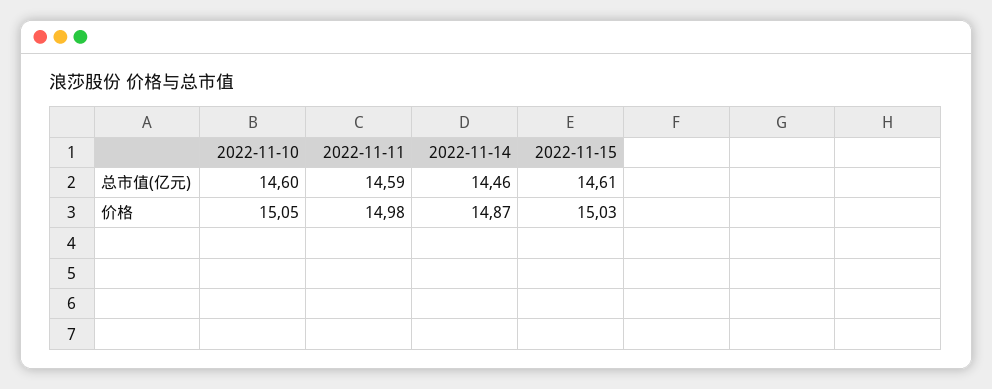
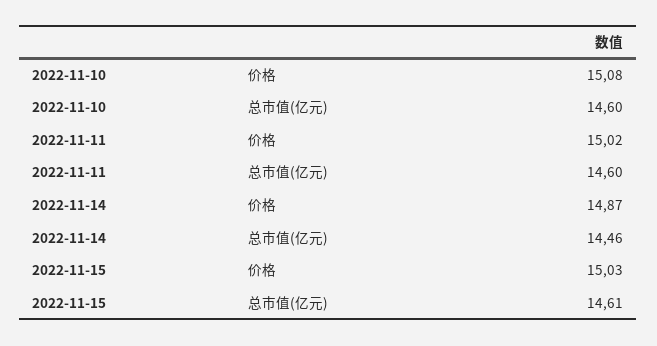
  {
    "2022-11-10": {
      "总市值(亿元)": 14.6,
-     "价格": 15.05
+     "价格": 15.08
    },
    "2022-11-11": {
-     "总市值(亿元)": 14.59,
+     "总市值(亿元)": 14.6,
-     "价格": 14.98
+     "价格": 15.02
    },
    "2022-11-14": {
      "总市值(亿元)": 14.46,
      "价格": 14.87
    },
    "2022-11-15": {
      "总市值(亿元)": 14.61,
      "价格": 15.03
    }
  }

